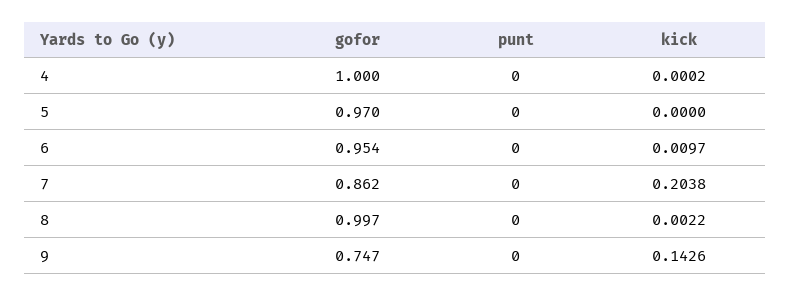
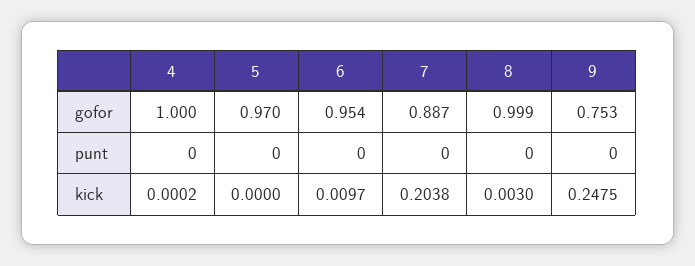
  {
    "gofor": {
      "4": 1,
      "5": 0.97,
      "6": 0.954,
-     "7": 0.862,
+     "7": 0.887,
-     "8": 0.997,
+     "8": 0.999,
-     "9": 0.747
+     "9": 0.753
    },
    "punt": {
      "4": 0,
      "5": 0,
      "6": 0,
      "7": 0,
      "8": 0,
      "9": 0
    },
    "kick": {
      "4": 0.0002,
      "5": 0,
      "6": 0.0097,
      "7": 0.2038,
-     "8": 0.0022,
+     "8": 0.003,
-     "9": 0.1426
+     "9": 0.2475
    }
  }

